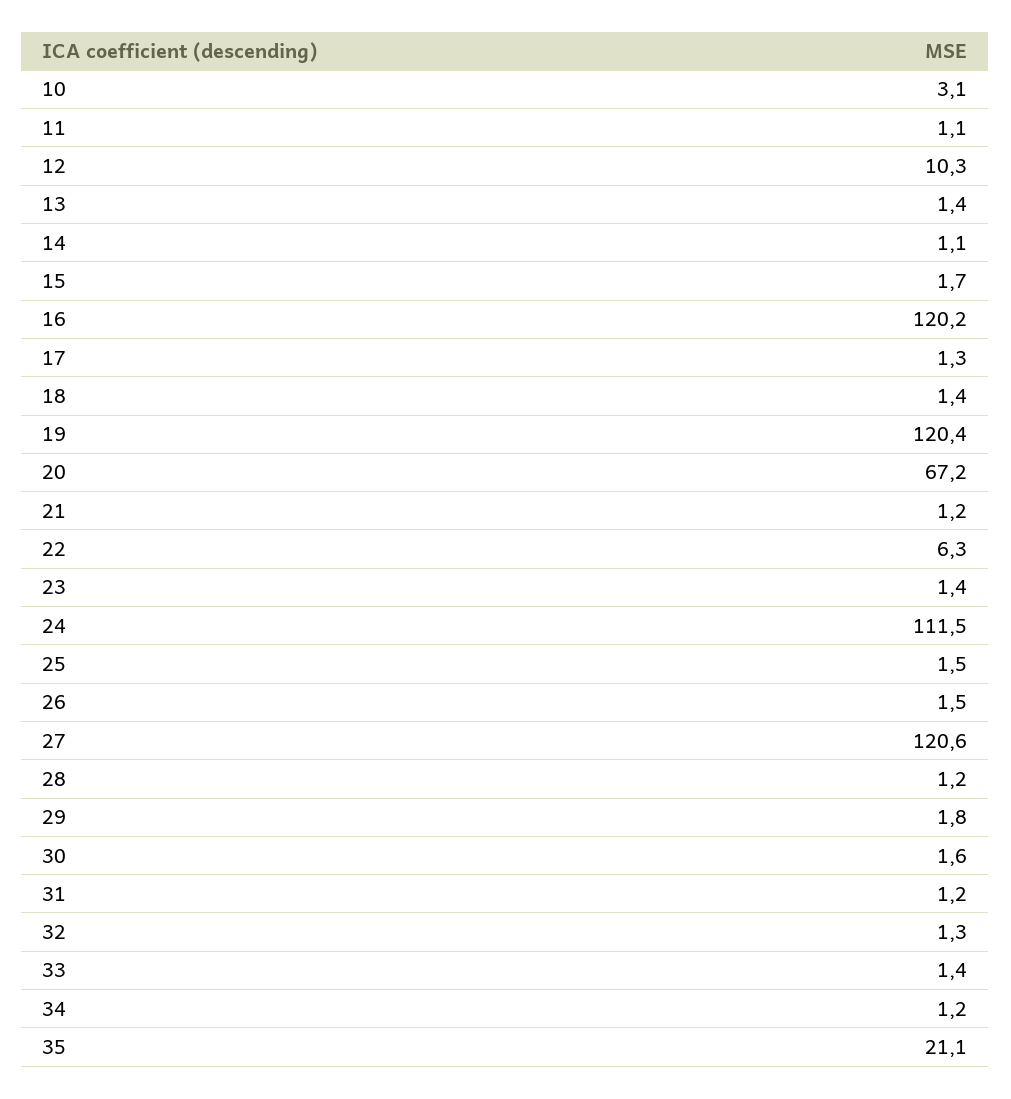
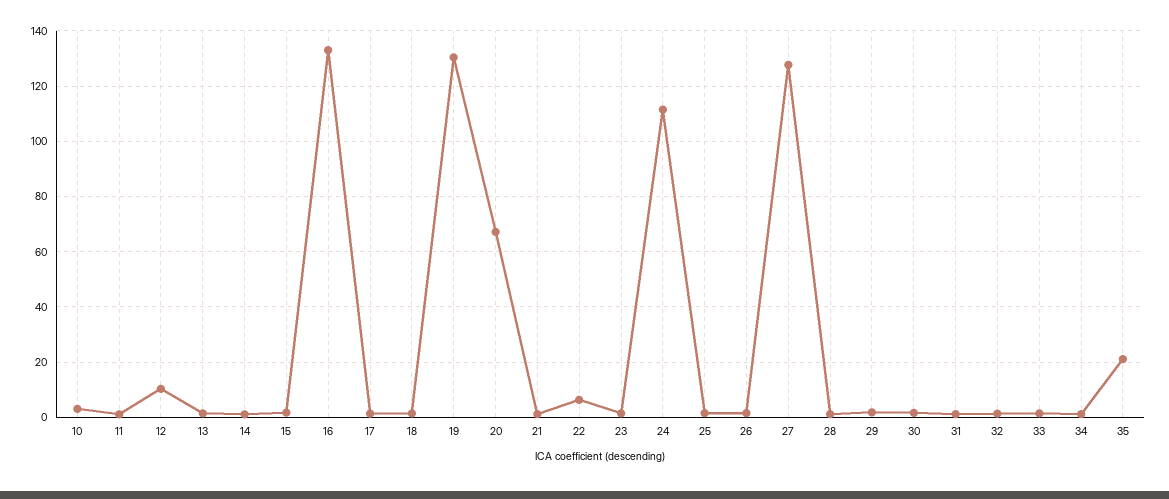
  {
    "10": 3.1,
    "11": 1.1,
    "12": 10.3,
    "13": 1.4,
    "14": 1.1,
    "15": 1.7,
-   "16": 120.2,
+   "16": 132.5,
    "17": 1.3,
    "18": 1.4,
-   "19": 120.4,
+   "19": 130,
    "20": 67.2,
    "21": 1.2,
    "22": 6.3,
    "23": 1.4,
    "24": 111.5,
    "25": 1.5,
    "26": 1.5,
-   "27": 120.6,
+   "27": 127.5,
    "28": 1.2,
    "29": 1.8,
    "30": 1.6,
    "31": 1.2,
    "32": 1.3,
    "33": 1.4,
    "34": 1.2,
    "35": 21.1
  }

